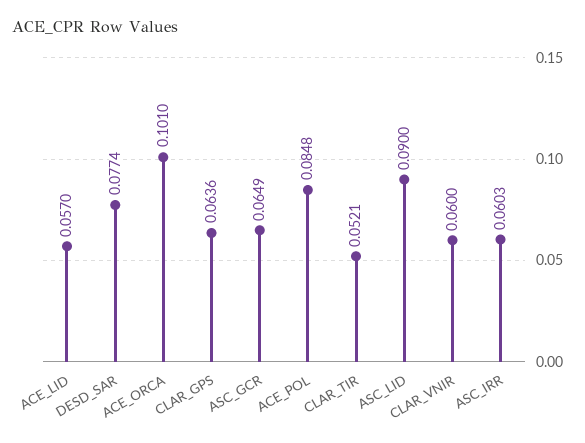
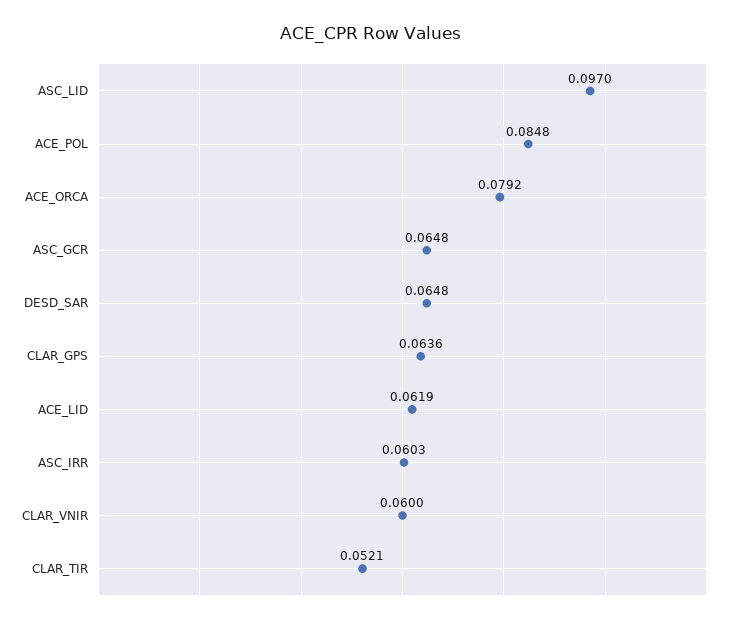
  {
-   "ACE_LID": 0.057,
+   "ACE_LID": 0.0619,
-   "DESD_SAR": 0.0774,
+   "DESD_SAR": 0.0648,
-   "ACE_ORCA": 0.101,
+   "ACE_ORCA": 0.0792,
    "CLAR_GPS": 0.0636,
-   "ASC_GCR": 0.0649,
+   "ASC_GCR": 0.0648,
    "ACE_POL": 0.0848,
    "CLAR_TIR": 0.0521,
-   "ASC_LID": 0.09,
+   "ASC_LID": 0.097,
    "CLAR_VNIR": 0.06,
    "ASC_IRR": 0.0603
  }

